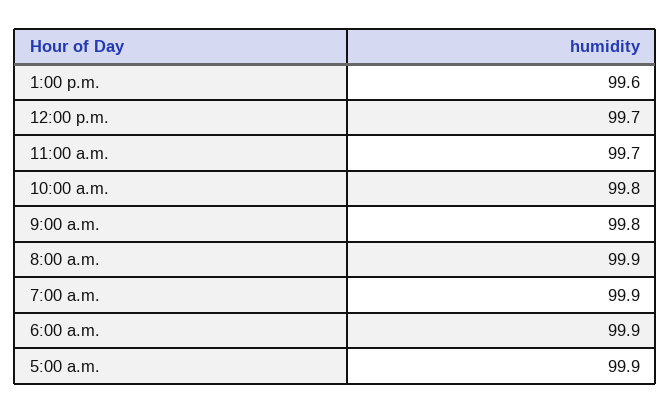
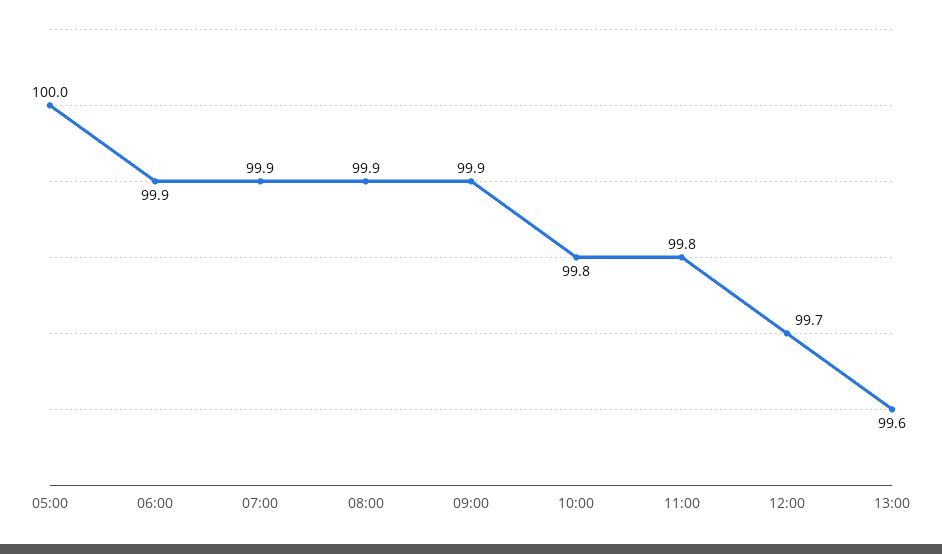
  {
    "1:00 p.m.": 99.6,
    "12:00 p.m.": 99.7,
-   "11:00 a.m.": 99.7,
+   "11:00 a.m.": 99.8,
    "10:00 a.m.": 99.8,
-   "9:00 a.m.": 99.8,
+   "9:00 a.m.": 99.9,
    "8:00 a.m.": 99.9,
    "7:00 a.m.": 99.9,
    "6:00 a.m.": 99.9,
-   "5:00 a.m.": 99.9
+   "5:00 a.m.": 100
  }

